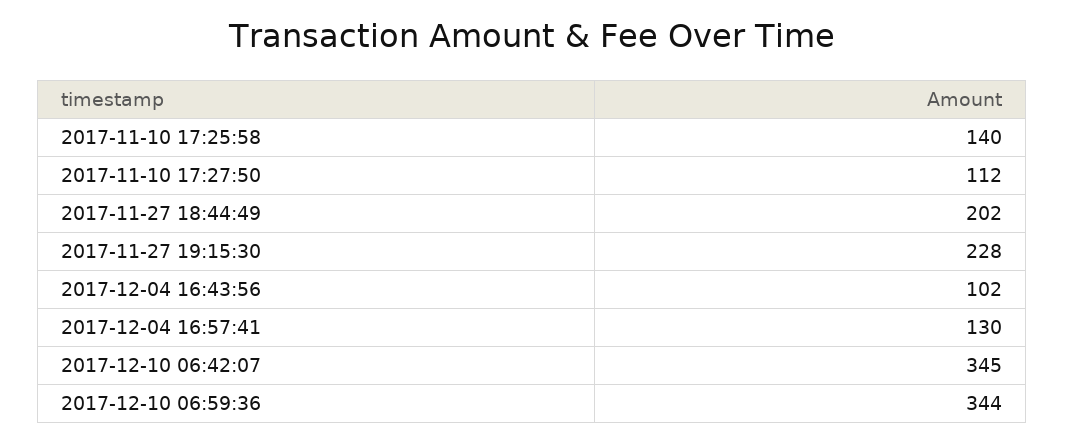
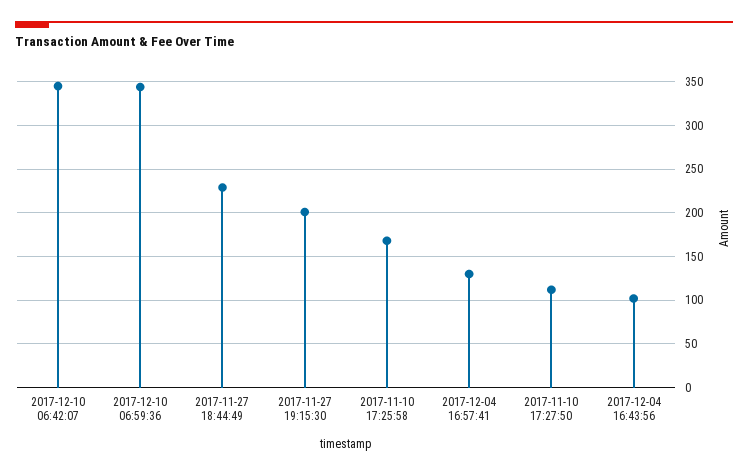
  {
-   "2017-11-10 17:25:58": 140,
+   "2017-11-10 17:25:58": 170,
    "2017-11-10 17:27:50": 112,
-   "2017-11-27 18:44:49": 202,
+   "2017-11-27 18:44:49": 230,
-   "2017-11-27 19:15:30": 228,
+   "2017-11-27 19:15:30": 200,
    "2017-12-04 16:43:56": 102,
    "2017-12-04 16:57:41": 130,
    "2017-12-10 06:42:07": 345,
    "2017-12-10 06:59:36": 344
  }

